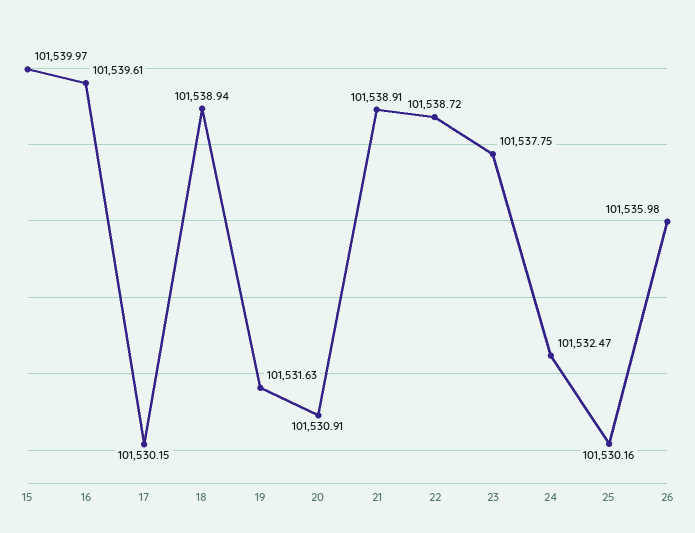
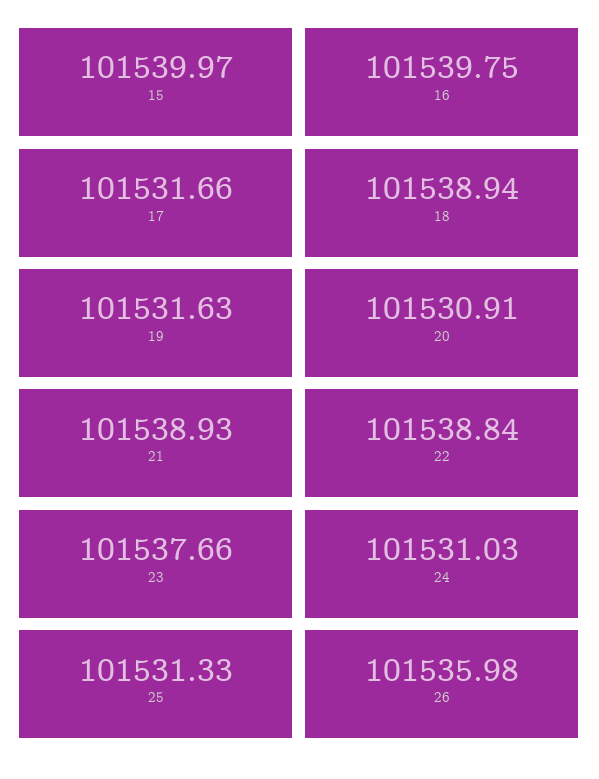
  {
    "15": 101539.97,
-   "16": 101539.61,
+   "16": 101539.75,
-   "17": 101530.15,
+   "17": 101531.66,
    "18": 101538.94,
    "19": 101531.63,
    "20": 101530.91,
-   "21": 101538.91,
+   "21": 101538.93,
-   "22": 101538.72,
+   "22": 101538.84,
-   "23": 101537.75,
+   "23": 101537.66,
-   "24": 101532.47,
+   "24": 101531.03,
-   "25": 101530.16,
+   "25": 101531.33,
    "26": 101535.98
  }

